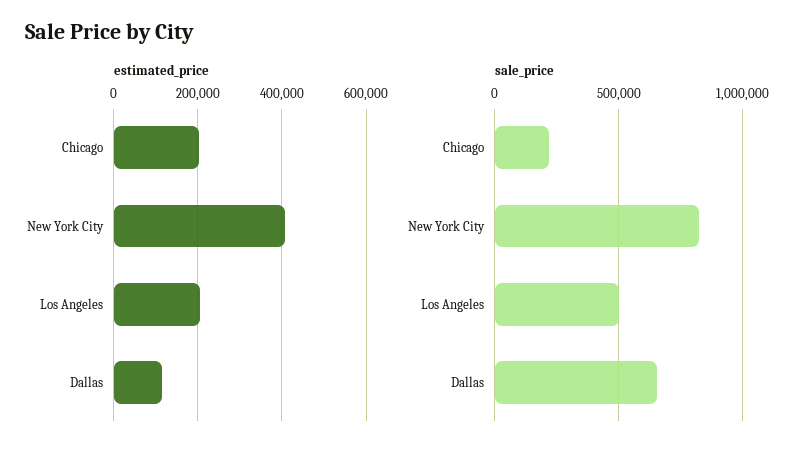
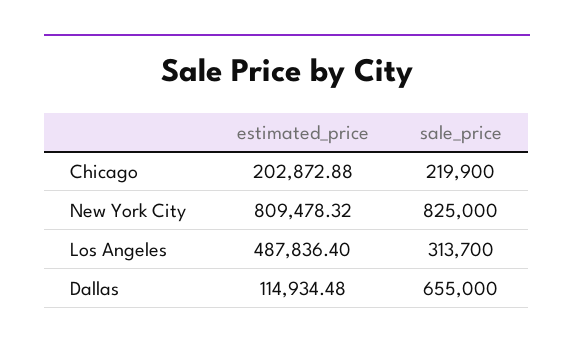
  {
    "estimated_price": {
      "Chicago": 202872.88,
-     "New York City": 400000,
+     "New York City": 809478.32,
-     "Los Angeles": 200000,
+     "Los Angeles": 487836.4,
      "Dallas": 114934.48
    },
    "sale_price": {
      "Chicago": 219900,
      "New York City": 825000,
-     "Los Angeles": 500000,
+     "Los Angeles": 313700,
      "Dallas": 655000
    }
  }

